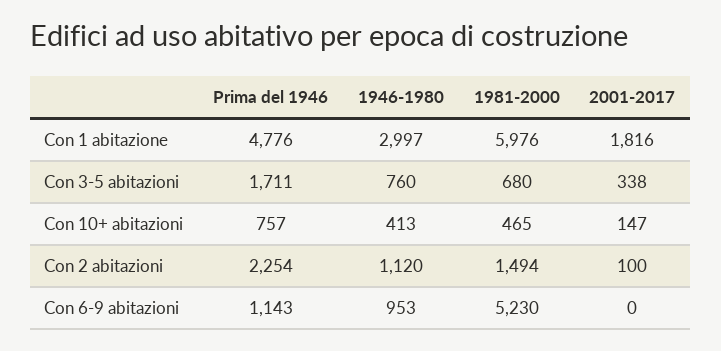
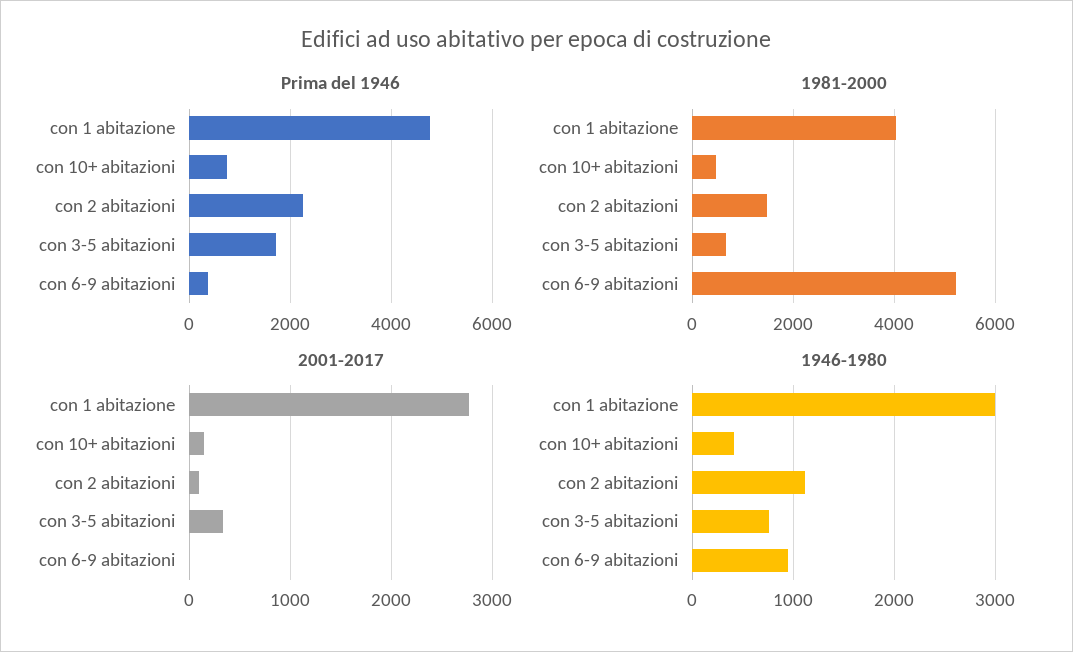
  {
    "Prima del 1946": {
      "Con 1 abitazione": 4776,
      "Con 3-5 abitazioni": 1711,
      "Con 10+ abitazioni": 757,
      "Con 2 abitazioni": 2254,
-     "Con 6-9 abitazioni": 1143
+     "Con 6-9 abitazioni": 400
    },
    "1946-1980": {
      "Con 1 abitazione": 2997,
      "Con 3-5 abitazioni": 760,
      "Con 10+ abitazioni": 413,
      "Con 2 abitazioni": 1120,
      "Con 6-9 abitazioni": 953
    },
    "1981-2000": {
-     "Con 1 abitazione": 5976,
+     "Con 1 abitazione": 4000,
      "Con 3-5 abitazioni": 680,
      "Con 10+ abitazioni": 465,
      "Con 2 abitazioni": 1494,
      "Con 6-9 abitazioni": 5230
    },
    "2001-2017": {
-     "Con 1 abitazione": 1816,
+     "Con 1 abitazione": 2800,
      "Con 3-5 abitazioni": 338,
      "Con 10+ abitazioni": 147,
      "Con 2 abitazioni": 100,
      "Con 6-9 abitazioni": 0
    }
  }

